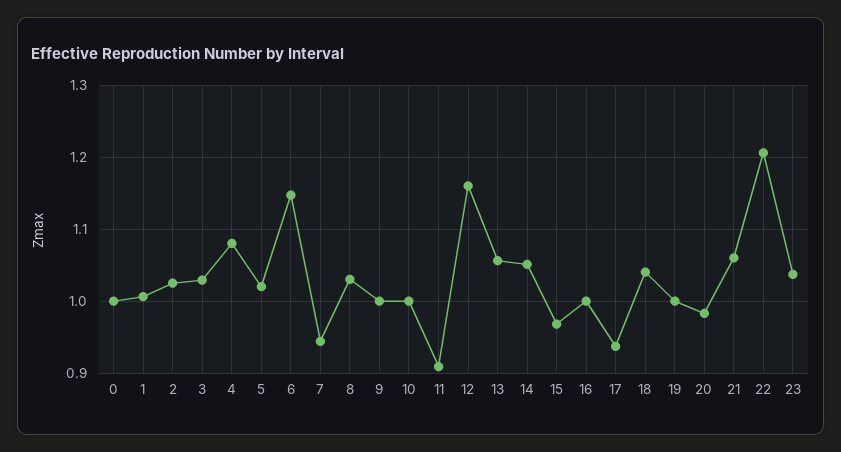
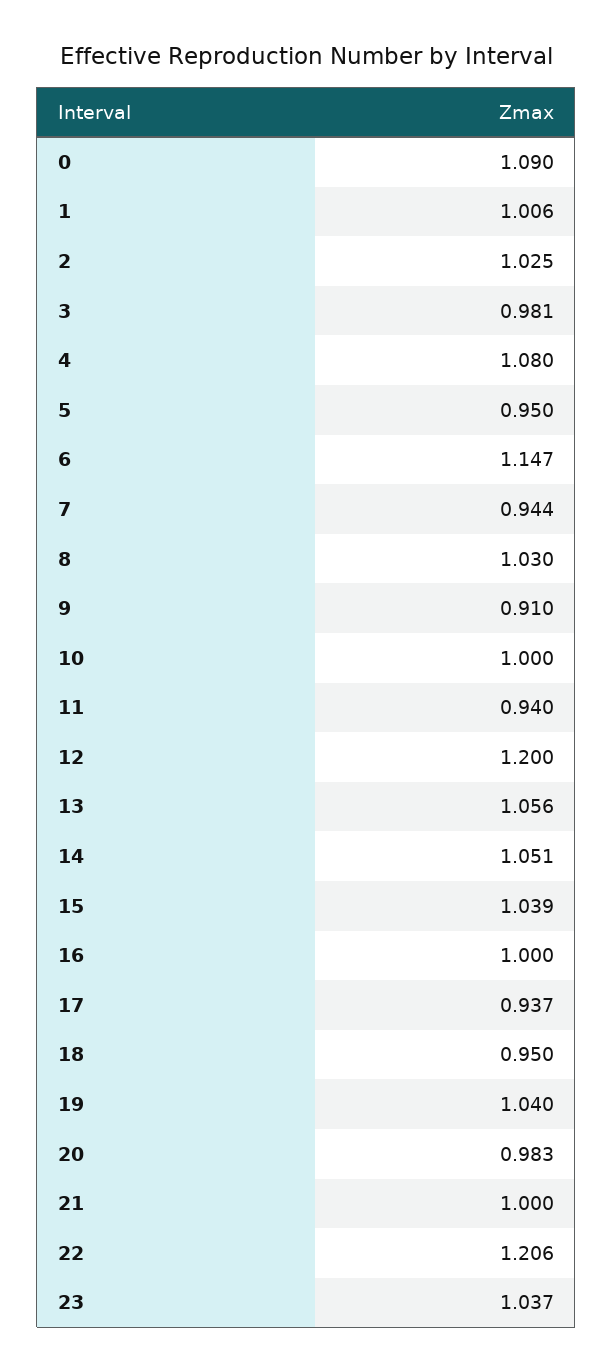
  {
-   "0": 1,
+   "0": 1.09,
    "1": 1.006,
    "2": 1.025,
-   "3": 1.03,
+   "3": 0.981,
    "4": 1.08,
-   "5": 1.02,
+   "5": 0.95,
    "6": 1.147,
    "7": 0.944,
    "8": 1.03,
-   "9": 1,
+   "9": 0.91,
    "10": 1,
-   "11": 0.91,
+   "11": 0.94,
-   "12": 1.16,
+   "12": 1.2,
    "13": 1.056,
    "14": 1.051,
-   "15": 0.97,
+   "15": 1.039,
    "16": 1,
    "17": 0.937,
-   "18": 1.04,
+   "18": 0.95,
-   "19": 1,
+   "19": 1.04,
    "20": 0.983,
-   "21": 1.06,
+   "21": 1,
    "22": 1.206,
    "23": 1.037
  }

